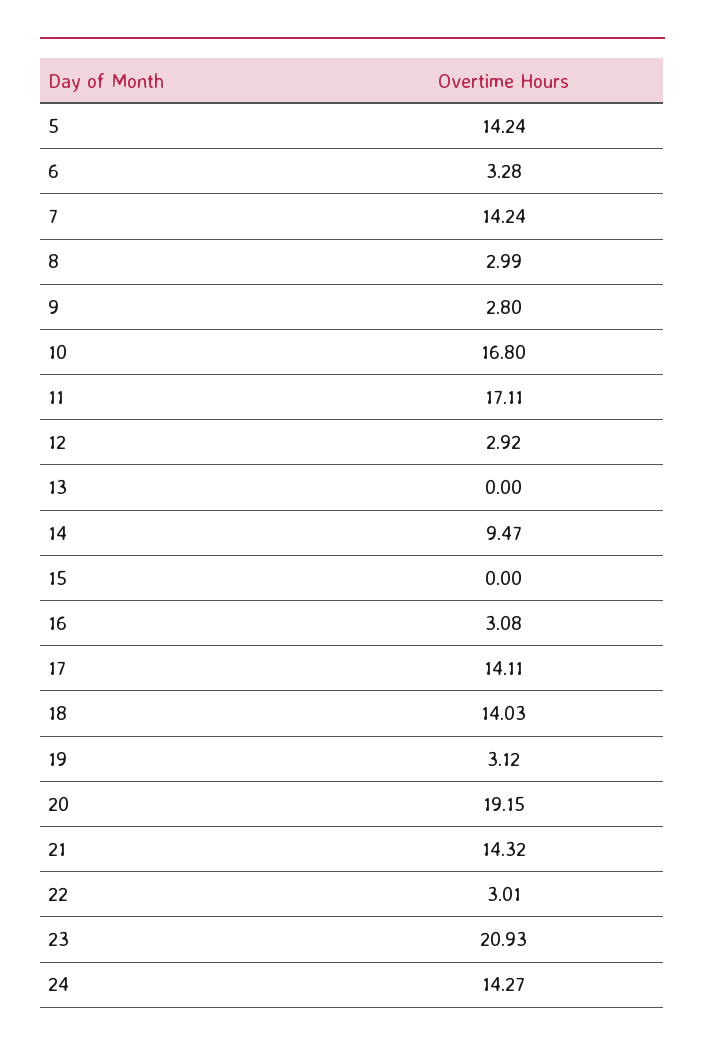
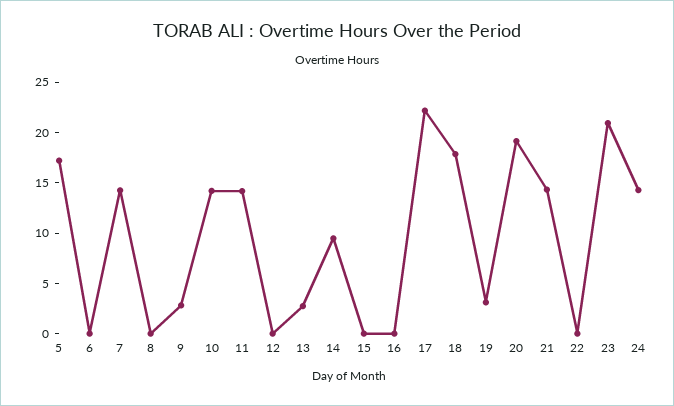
  {
-   "5": 14.24,
+   "5": 17,
-   "6": 3.28,
+   "6": 0,
    "7": 14.24,
-   "8": 2.99,
+   "8": 0,
    "9": 2.8,
-   "10": 16.8,
+   "10": 14,
-   "11": 17.11,
+   "11": 14,
-   "12": 2.92,
+   "12": 0,
-   "13": 0,
+   "13": 3,
    "14": 9.47,
    "15": 0,
-   "16": 3.08,
+   "16": 0,
-   "17": 14.11,
+   "17": 22,
-   "18": 14.03,
+   "18": 18,
    "19": 3.12,
    "20": 19.15,
    "21": 14.32,
-   "22": 3.01,
+   "22": 0,
    "23": 20.93,
    "24": 14.27
  }

